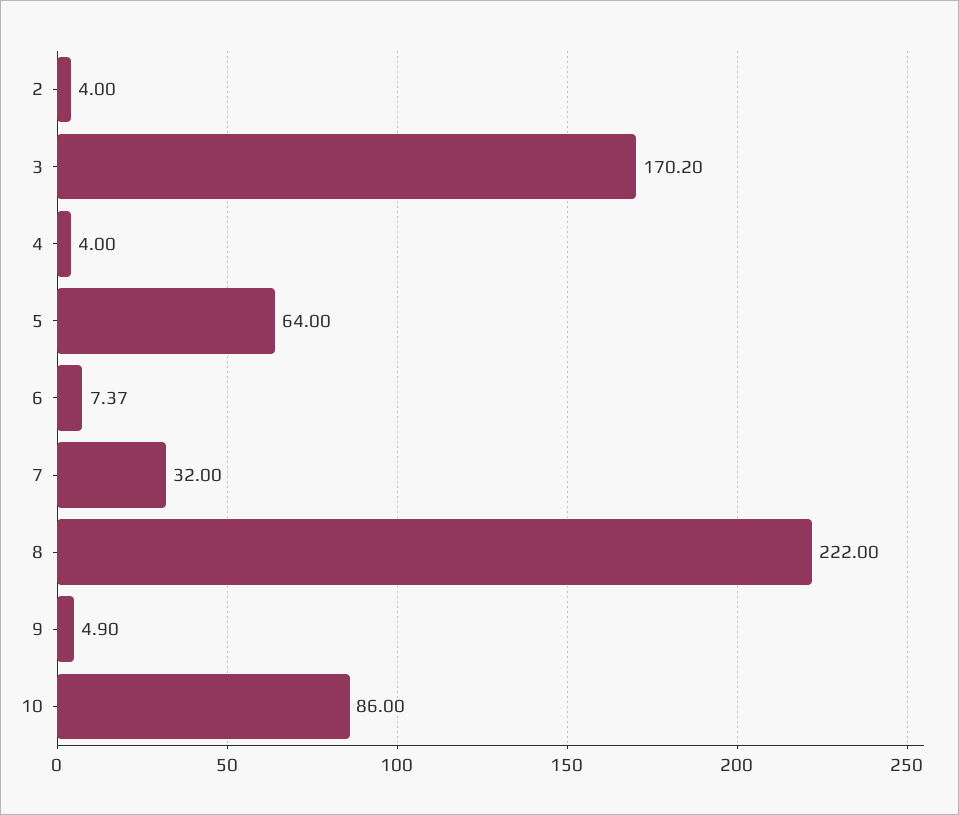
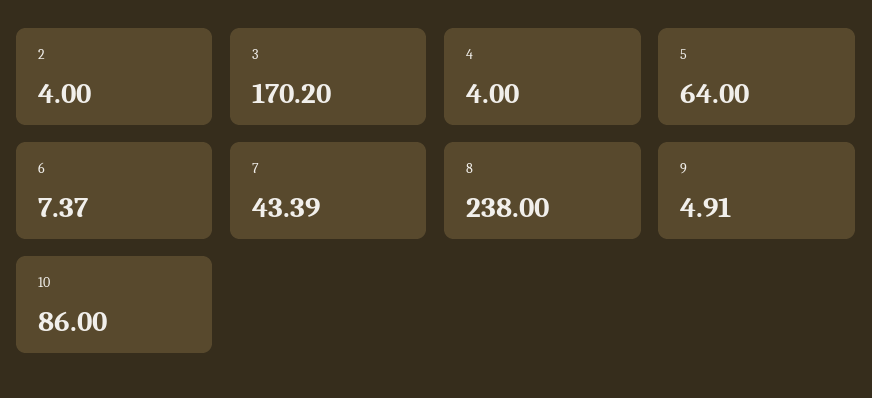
  {
    "2": 4,
    "3": 170.2,
    "4": 4,
    "5": 64,
    "6": 7.37,
-   "7": 32,
+   "7": 43.39,
-   "8": 222,
+   "8": 238,
-   "9": 4.9,
+   "9": 4.91,
    "10": 86
  }

